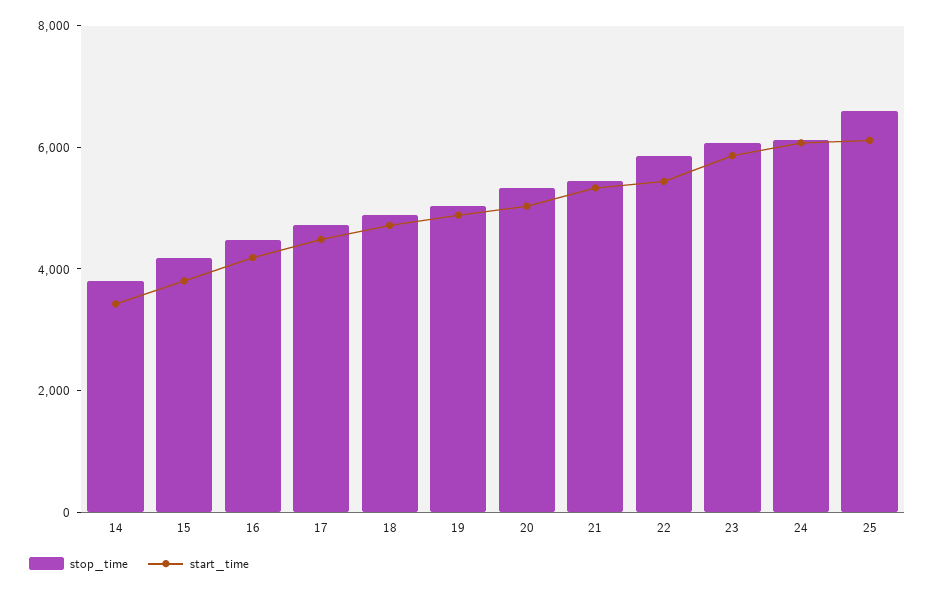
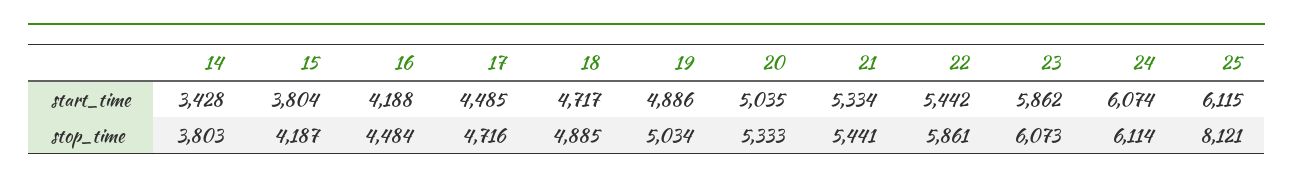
  {
    "stop_time": {
      "14": 3803,
      "15": 4187,
      "16": 4484,
      "17": 4716,
      "18": 4885,
      "19": 5034,
      "20": 5333,
      "21": 5441,
      "22": 5861,
      "23": 6073,
      "24": 6114,
-     "25": 6500
+     "25": 8121
    },
    "start_time": {
      "14": 3428,
      "15": 3804,
      "16": 4188,
      "17": 4485,
      "18": 4717,
      "19": 4886,
      "20": 5035,
      "21": 5334,
      "22": 5442,
      "23": 5862,
      "24": 6074,
      "25": 6115
    }
  }

